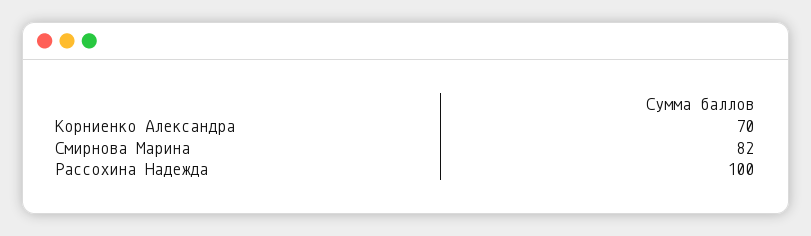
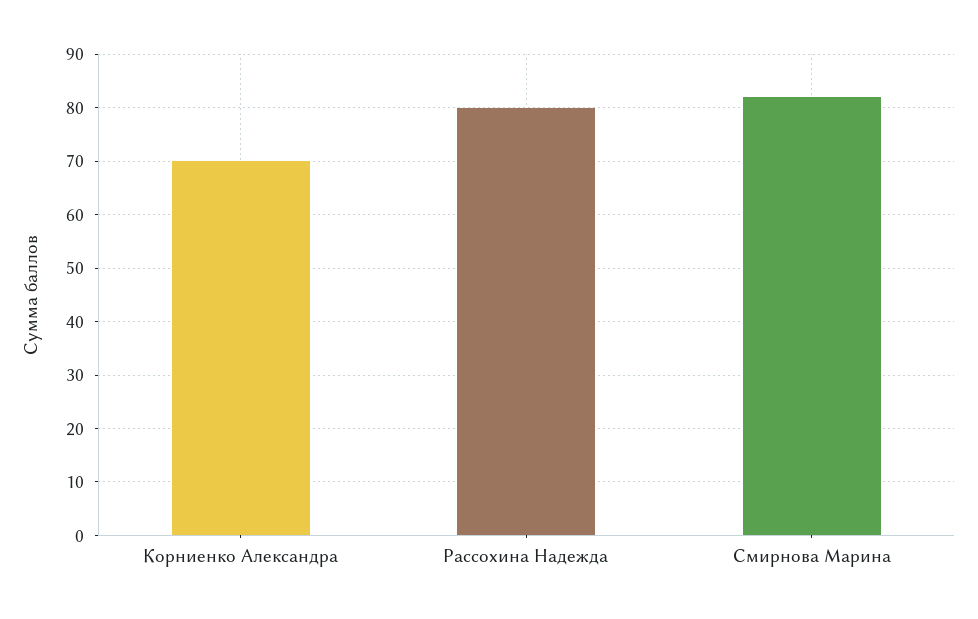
  {
    "Корниенко Александра": 70,
    "Смирнова Марина": 82,
-   "Рассохина Надежда": 100
+   "Рассохина Надежда": 80
  }

